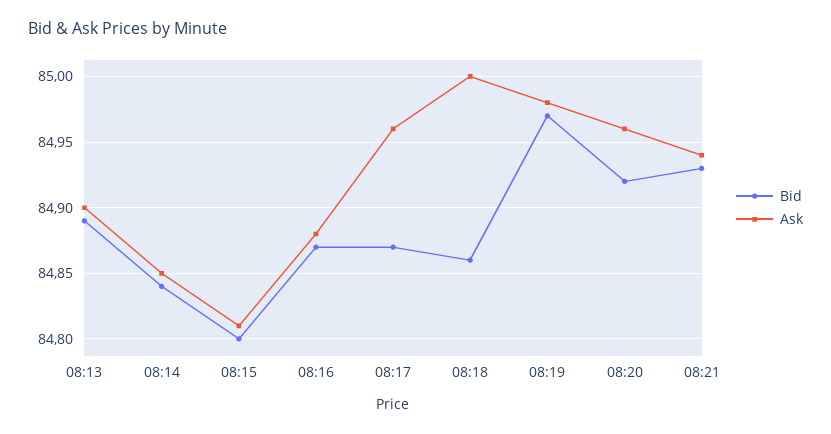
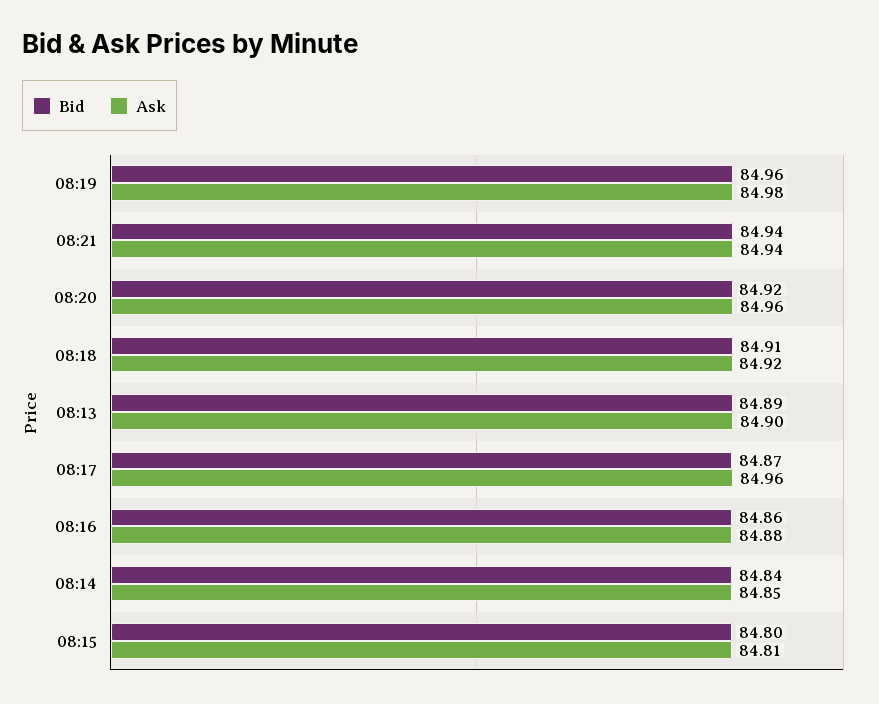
  {
    "Bid": {
      "08:13": 84.89,
      "08:14": 84.84,
      "08:15": 84.8,
-     "08:16": 84.87,
+     "08:16": 84.86,
      "08:17": 84.87,
-     "08:18": 84.86,
+     "08:18": 84.91,
-     "08:19": 84.97,
+     "08:19": 84.96,
      "08:20": 84.92,
-     "08:21": 84.93
+     "08:21": 84.94
    },
    "Ask": {
      "08:13": 84.9,
      "08:14": 84.85,
      "08:15": 84.81,
      "08:16": 84.88,
      "08:17": 84.96,
-     "08:18": 85,
+     "08:18": 84.92,
      "08:19": 84.98,
      "08:20": 84.96,
      "08:21": 84.94
    }
  }

